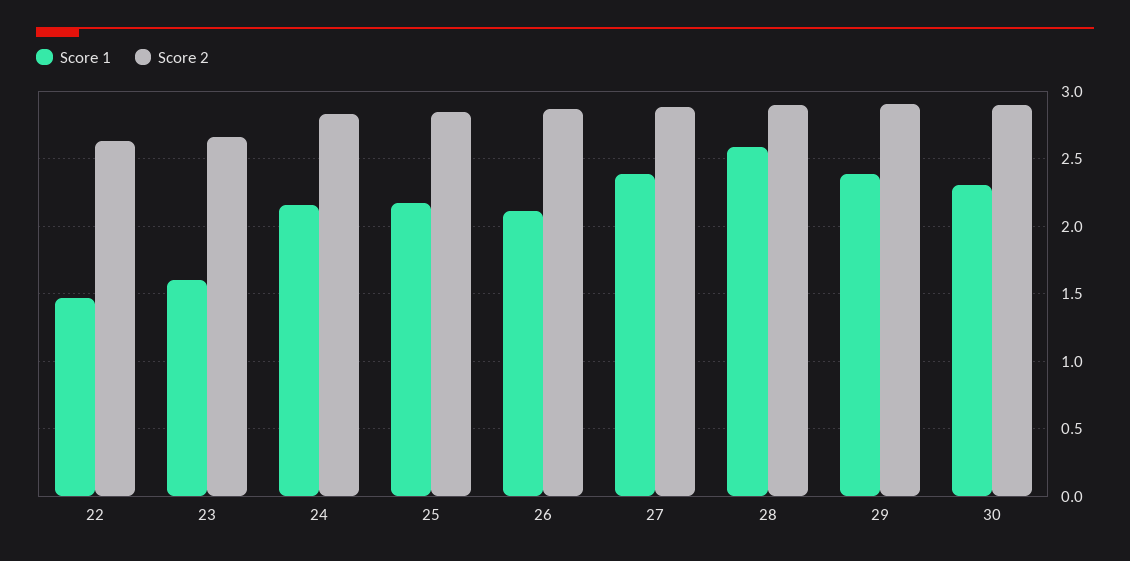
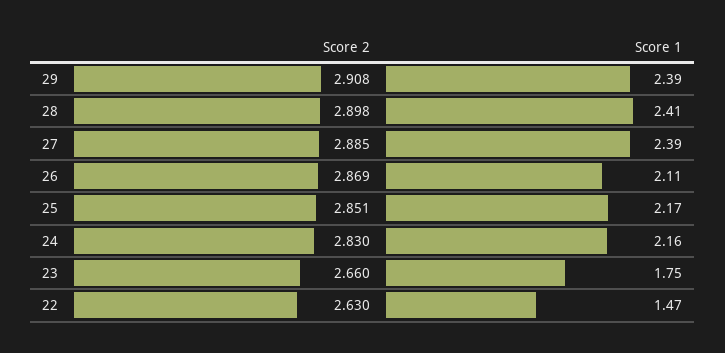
  {
    "Score 1": {
      "22": 1.47,
-     "23": 1.6,
+     "23": 1.75,
      "24": 2.16,
      "25": 2.17,
      "26": 2.11,
      "27": 2.39,
-     "28": 2.6,
+     "28": 2.41,
-     "29": 2.39,
+     "29": 2.39
-     "30": 2.3
    },
    "Score 2": {
      "22": 2.63,
      "23": 2.66,
      "24": 2.83,
      "25": 2.851,
      "26": 2.869,
      "27": 2.885,
      "28": 2.898,
-     "29": 2.908,
+     "29": 2.908
-     "30": 2.9
    }
  }

